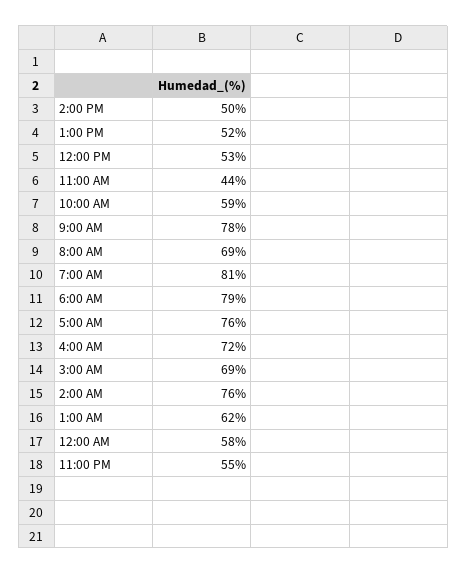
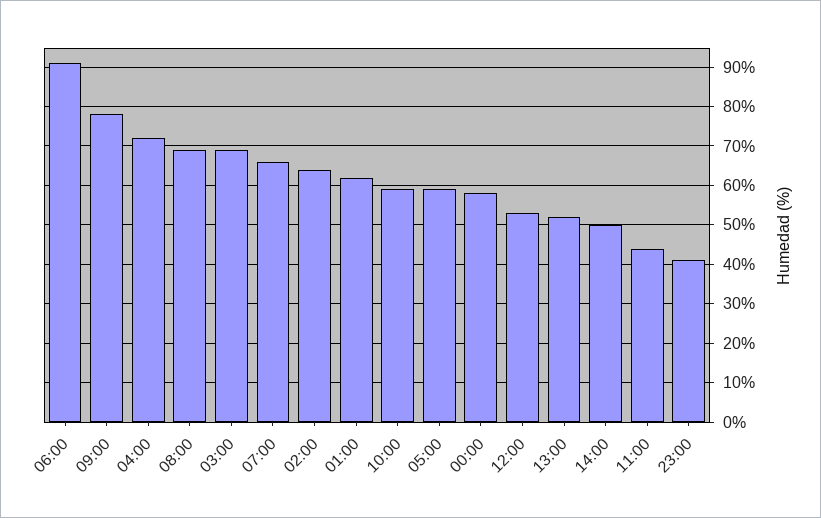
  {
    "2:00 PM": 50,
    "1:00 PM": 52,
    "12:00 PM": 53,
    "11:00 AM": 44,
    "10:00 AM": 59,
    "9:00 AM": 78,
    "8:00 AM": 69,
-   "7:00 AM": 81,
+   "7:00 AM": 65,
-   "6:00 AM": 79,
+   "6:00 AM": 90,
-   "5:00 AM": 76,
+   "5:00 AM": 60,
    "4:00 AM": 72,
    "3:00 AM": 69,
-   "2:00 AM": 76,
+   "2:00 AM": 65,
    "1:00 AM": 62,
    "12:00 AM": 58,
-   "11:00 PM": 55
+   "11:00 PM": 40
  }

